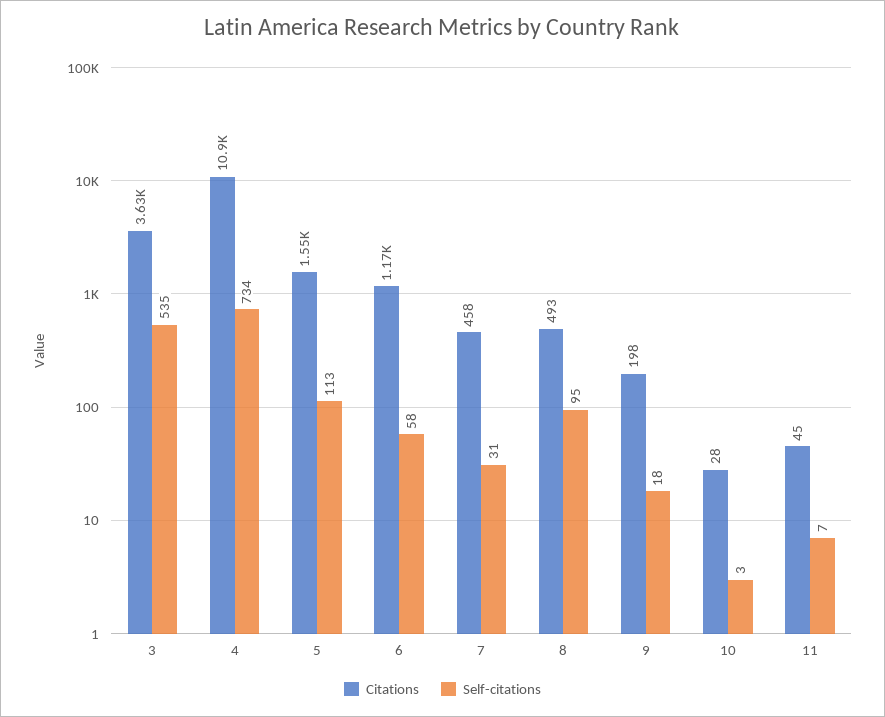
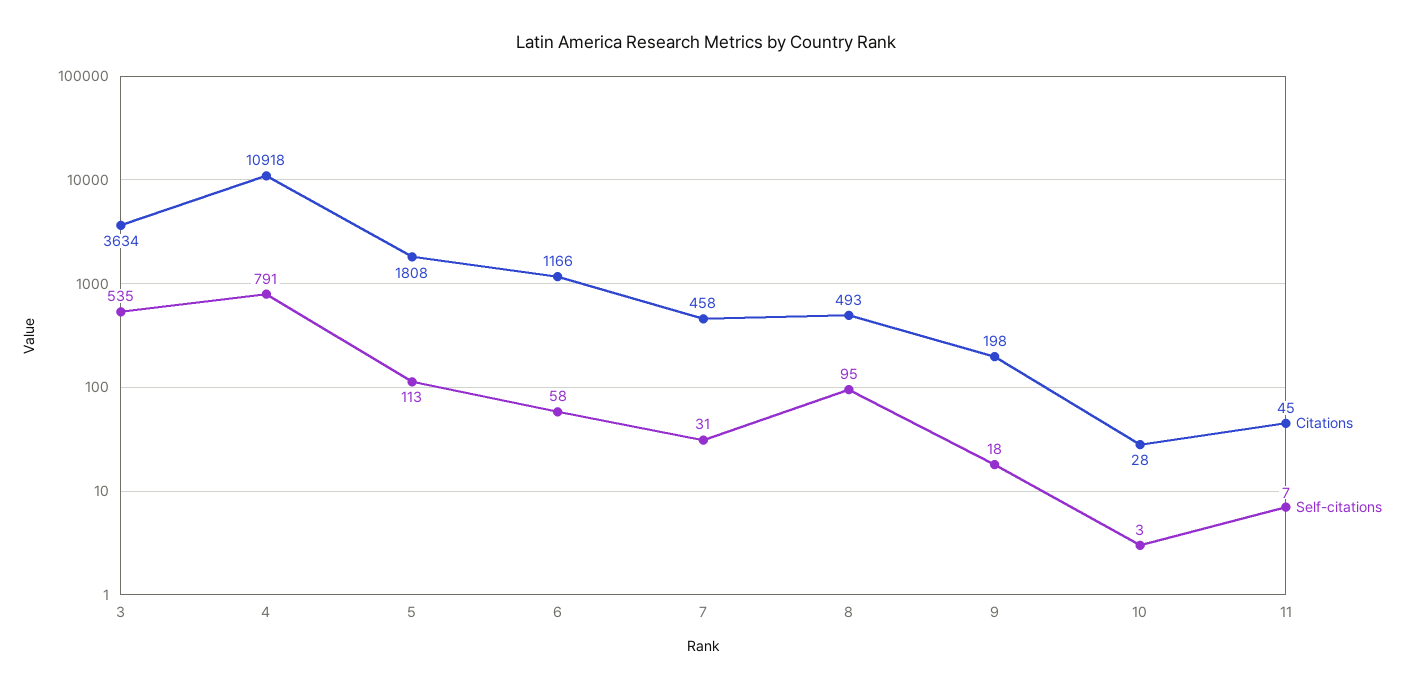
  {
    "Citations": {
      "3": 3634,
      "4": 10918,
-     "5": 1550,
+     "5": 1808,
      "6": 1166,
      "7": 458,
      "8": 493,
      "9": 198,
      "10": 28,
      "11": 45
    },
    "Self-citations": {
      "3": 535,
-     "4": 734,
+     "4": 791,
      "5": 113,
      "6": 58,
      "7": 31,
      "8": 95,
      "9": 18,
      "10": 3,
      "11": 7
    }
  }

